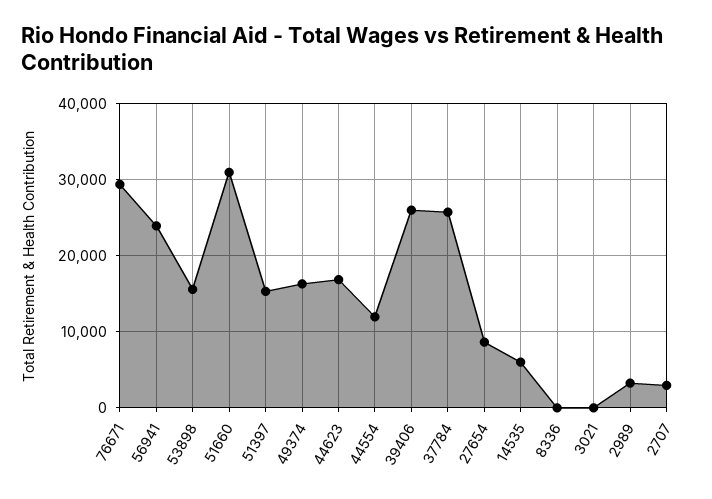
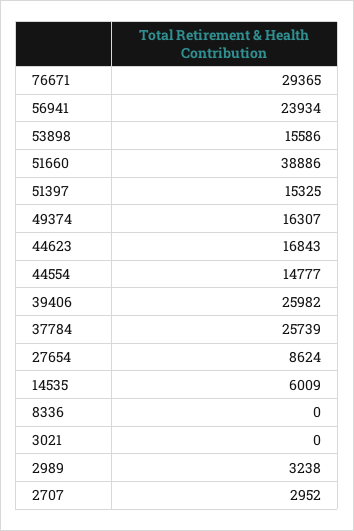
  {
    "76671": 29365,
    "56941": 23934,
    "53898": 15586,
-   "51660": 31000,
+   "51660": 38886,
    "51397": 15325,
    "49374": 16307,
    "44623": 16843,
-   "44554": 12000,
+   "44554": 14777,
    "39406": 25982,
    "37784": 25739,
    "27654": 8624,
    "14535": 6009,
    "8336": 0,
    "3021": 0,
    "2989": 3238,
    "2707": 2952
  }

